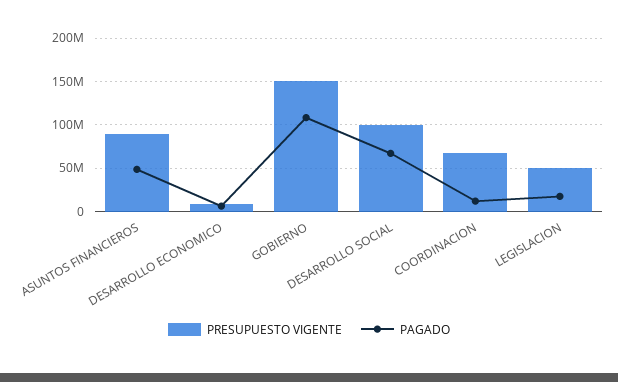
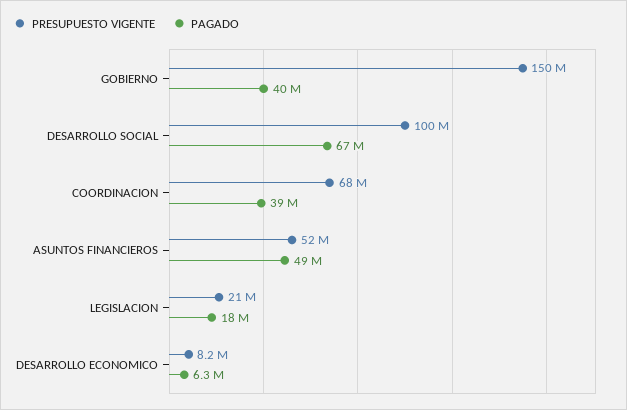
  {
    "PRESUPUESTO VIGENTE": {
-     "ASUNTOS FINANCIEROS": 90000000,
+     "ASUNTOS FINANCIEROS": 52000000,
      "DESARROLLO ECONOMICO": 8200000,
      "GOBIERNO": 150000000,
      "DESARROLLO SOCIAL": 100000000,
      "COORDINACION": 68000000,
-     "LEGISLACION": 50000000
+     "LEGISLACION": 21000000
    },
    "PAGADO": {
      "ASUNTOS FINANCIEROS": 49000000,
      "DESARROLLO ECONOMICO": 6300000,
-     "GOBIERNO": 110000000,
+     "GOBIERNO": 40000000,
      "DESARROLLO SOCIAL": 67000000,
-     "COORDINACION": 10000000,
+     "COORDINACION": 39000000,
      "LEGISLACION": 18000000
    }
  }

